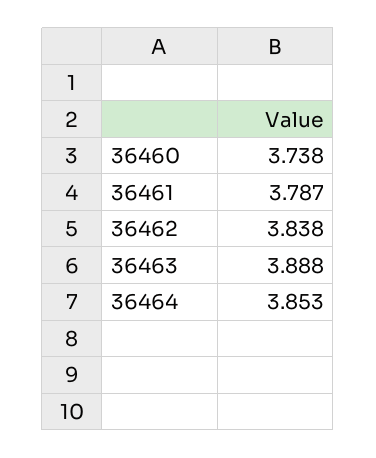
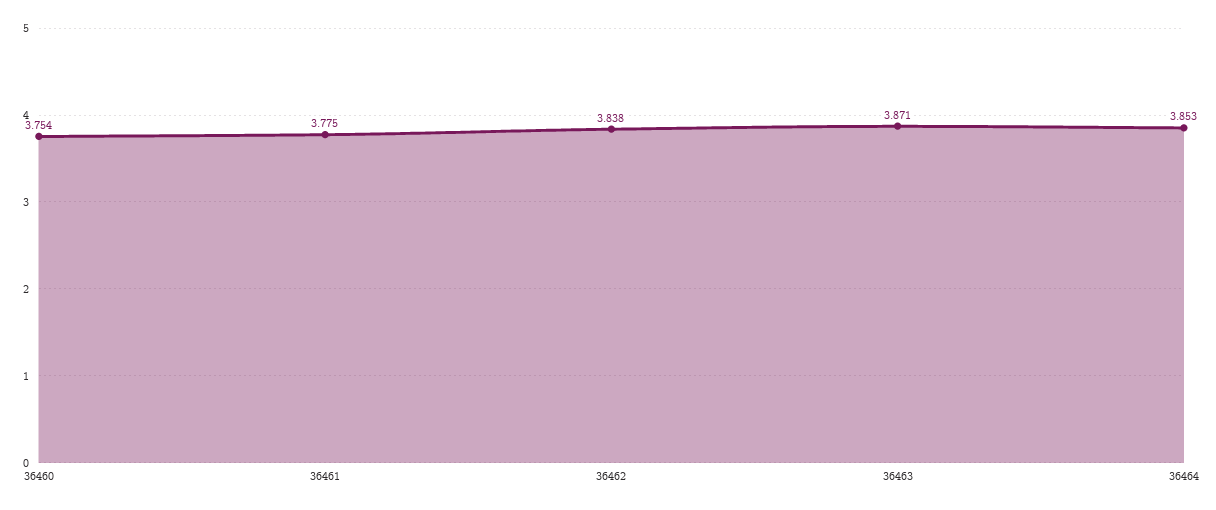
  {
-   "36460": 3.738,
+   "36460": 3.754,
-   "36461": 3.787,
+   "36461": 3.775,
    "36462": 3.838,
-   "36463": 3.888,
+   "36463": 3.871,
    "36464": 3.853
  }

